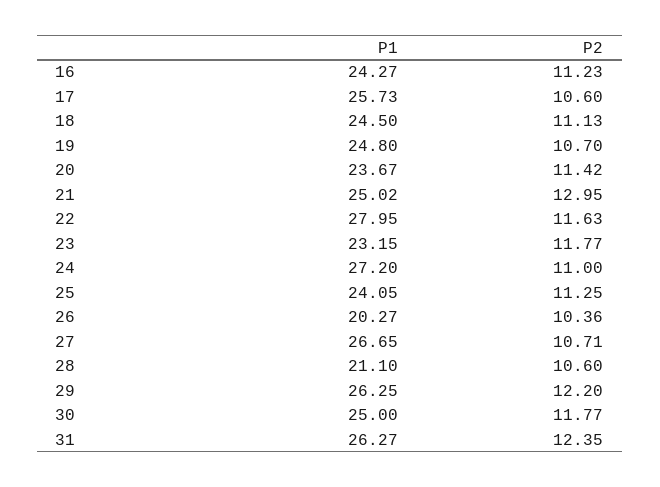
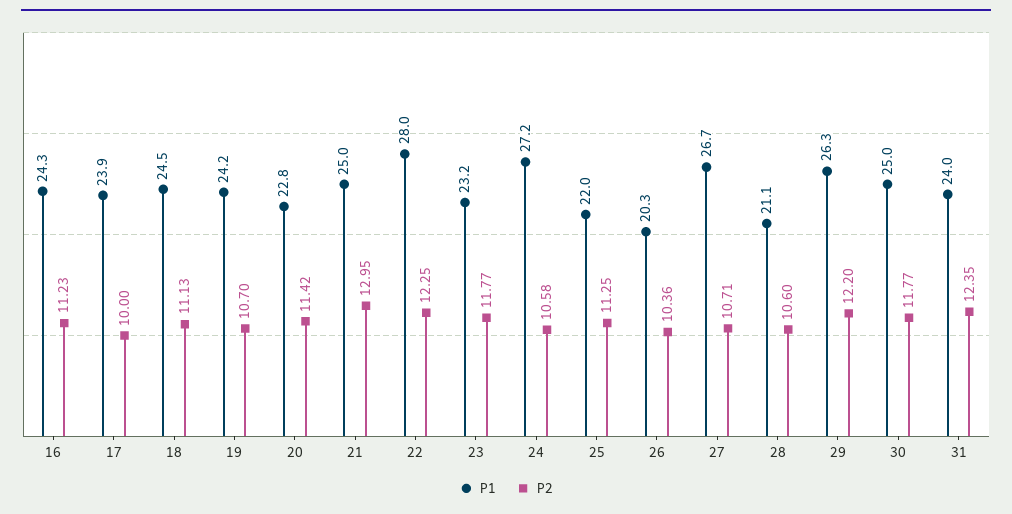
  {
    "P1": {
      "16": 24.27,
-     "17": 25.73,
+     "17": 23.9,
      "18": 24.5,
-     "19": 24.8,
+     "19": 24.2,
-     "20": 23.67,
+     "20": 22.8,
      "21": 25.02,
      "22": 27.95,
      "23": 23.15,
      "24": 27.2,
-     "25": 24.05,
+     "25": 22,
      "26": 20.27,
      "27": 26.65,
      "28": 21.1,
      "29": 26.25,
      "30": 25,
-     "31": 26.27
+     "31": 24
    },
    "P2": {
      "16": 11.23,
-     "17": 10.6,
+     "17": 10,
      "18": 11.13,
      "19": 10.7,
      "20": 11.42,
      "21": 12.95,
-     "22": 11.63,
+     "22": 12.25,
      "23": 11.77,
-     "24": 11,
+     "24": 10.58,
      "25": 11.25,
      "26": 10.36,
      "27": 10.71,
      "28": 10.6,
      "29": 12.2,
      "30": 11.77,
      "31": 12.35
    }
  }

